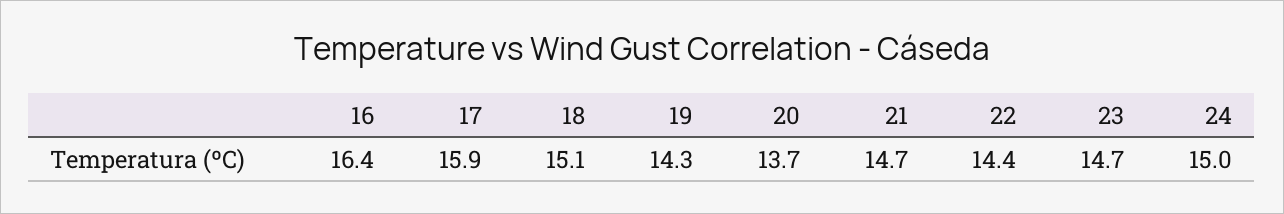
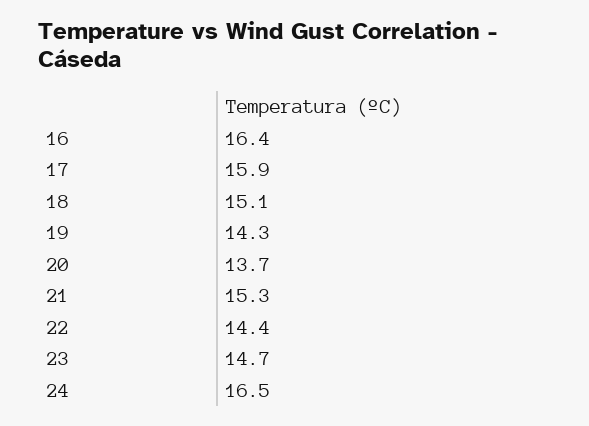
  {
    "16": 16.4,
    "17": 15.9,
    "18": 15.1,
    "19": 14.3,
    "20": 13.7,
-   "21": 14.7,
+   "21": 15.3,
    "22": 14.4,
    "23": 14.7,
-   "24": 15
+   "24": 16.5
  }

